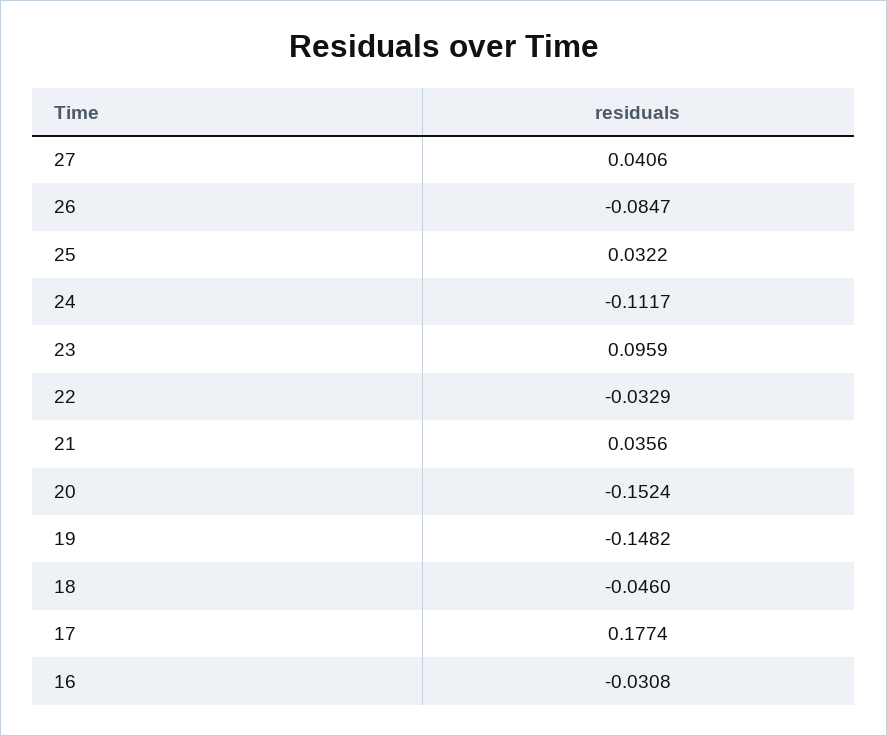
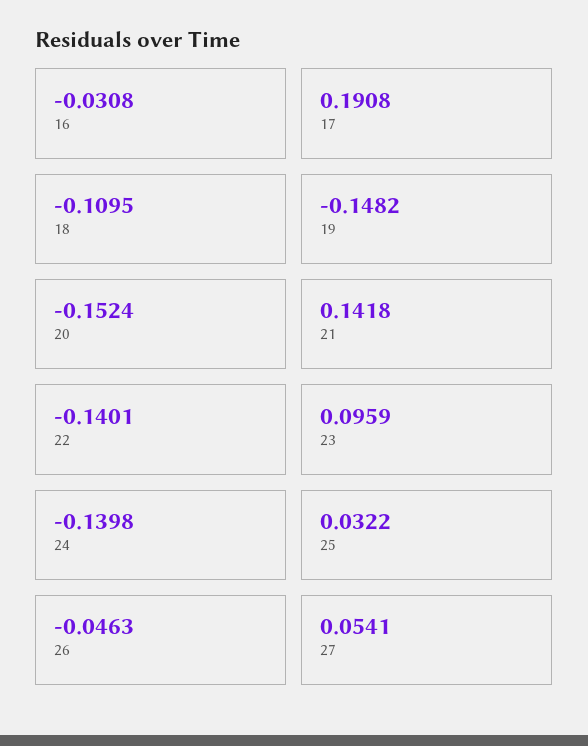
  {
-   "27": 0.0406,
+   "27": 0.0541,
-   "26": -0.0847,
+   "26": -0.0463,
    "25": 0.0322,
-   "24": -0.1117,
+   "24": -0.1398,
    "23": 0.0959,
-   "22": -0.0329,
+   "22": -0.1401,
-   "21": 0.0356,
+   "21": 0.1418,
    "20": -0.1524,
    "19": -0.1482,
-   "18": -0.046,
+   "18": -0.1095,
-   "17": 0.1774,
+   "17": 0.1908,
    "16": -0.0308
  }

